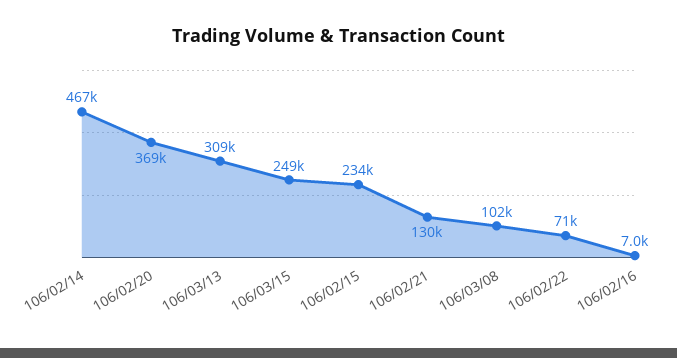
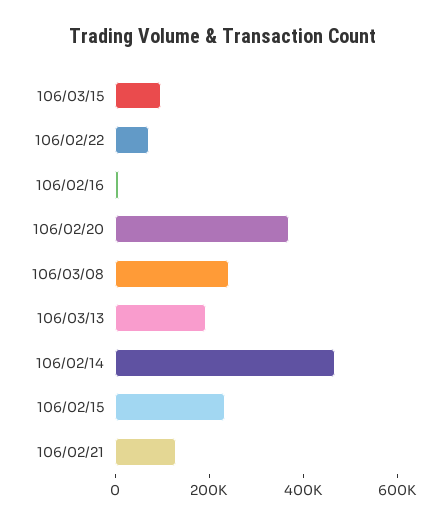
  {
    "106/02/14": 467000,
    "106/02/20": 369000,
-   "106/03/13": 309000,
+   "106/03/13": 200000,
-   "106/03/15": 249000,
+   "106/03/15": 100000,
    "106/02/15": 234000,
    "106/02/21": 130000,
-   "106/03/08": 102000,
+   "106/03/08": 250000,
    "106/02/22": 71000,
    "106/02/16": 7000
  }

